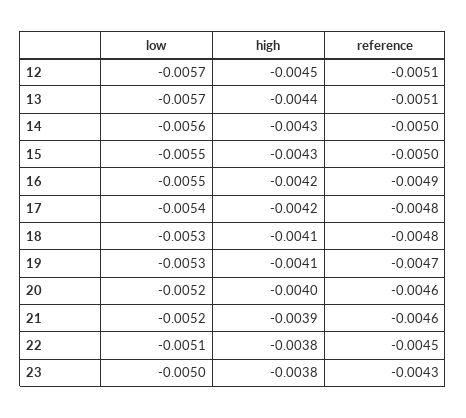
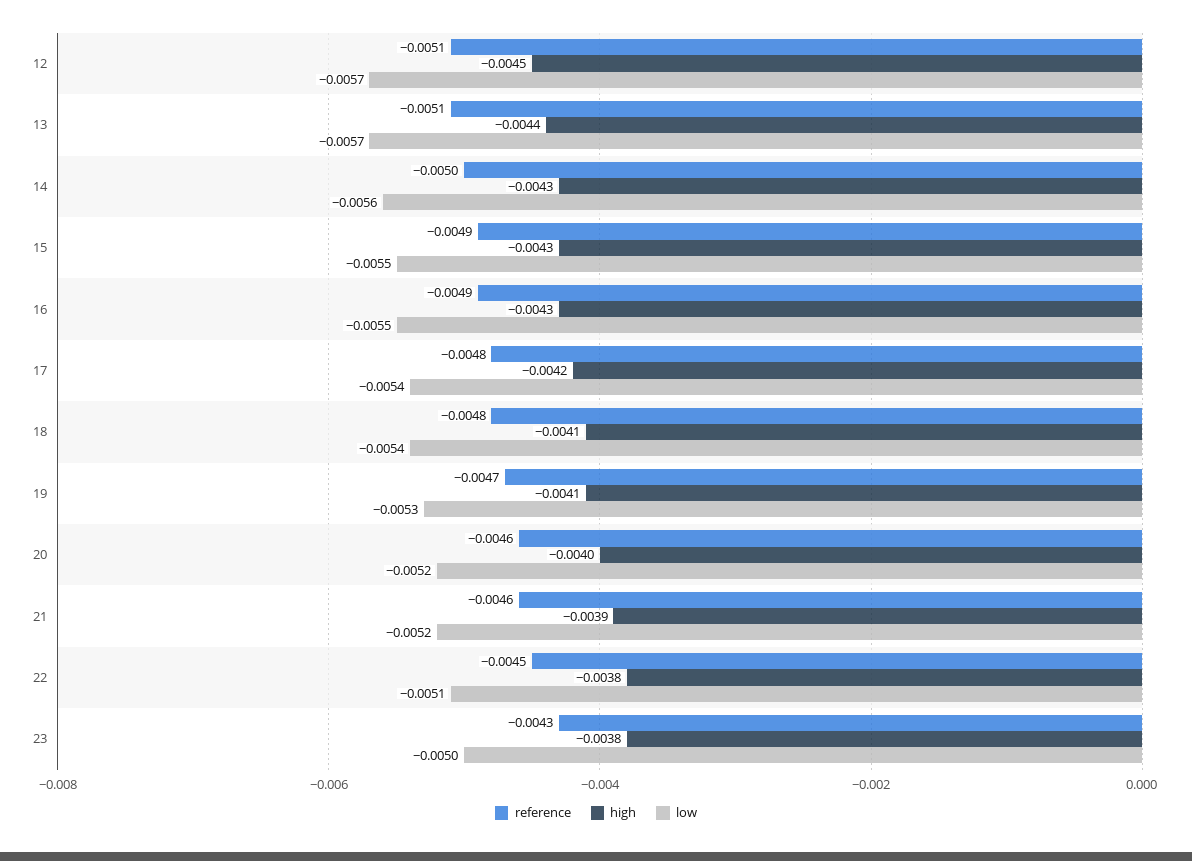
  {
    "low": {
      "12": -0.0057,
      "13": -0.0057,
      "14": -0.0056,
      "15": -0.0055,
      "16": -0.0055,
      "17": -0.0054,
-     "18": -0.0053,
+     "18": -0.0054,
      "19": -0.0053,
      "20": -0.0052,
      "21": -0.0052,
      "22": -0.0051,
      "23": -0.005
    },
    "high": {
      "12": -0.0045,
      "13": -0.0044,
      "14": -0.0043,
      "15": -0.0043,
-     "16": -0.0042,
+     "16": -0.0043,
      "17": -0.0042,
      "18": -0.0041,
      "19": -0.0041,
      "20": -0.004,
      "21": -0.0039,
      "22": -0.0038,
      "23": -0.0038
    },
    "reference": {
      "12": -0.0051,
      "13": -0.0051,
      "14": -0.005,
-     "15": -0.005,
+     "15": -0.0049,
      "16": -0.0049,
      "17": -0.0048,
      "18": -0.0048,
      "19": -0.0047,
      "20": -0.0046,
      "21": -0.0046,
      "22": -0.0045,
      "23": -0.0043
    }
  }

